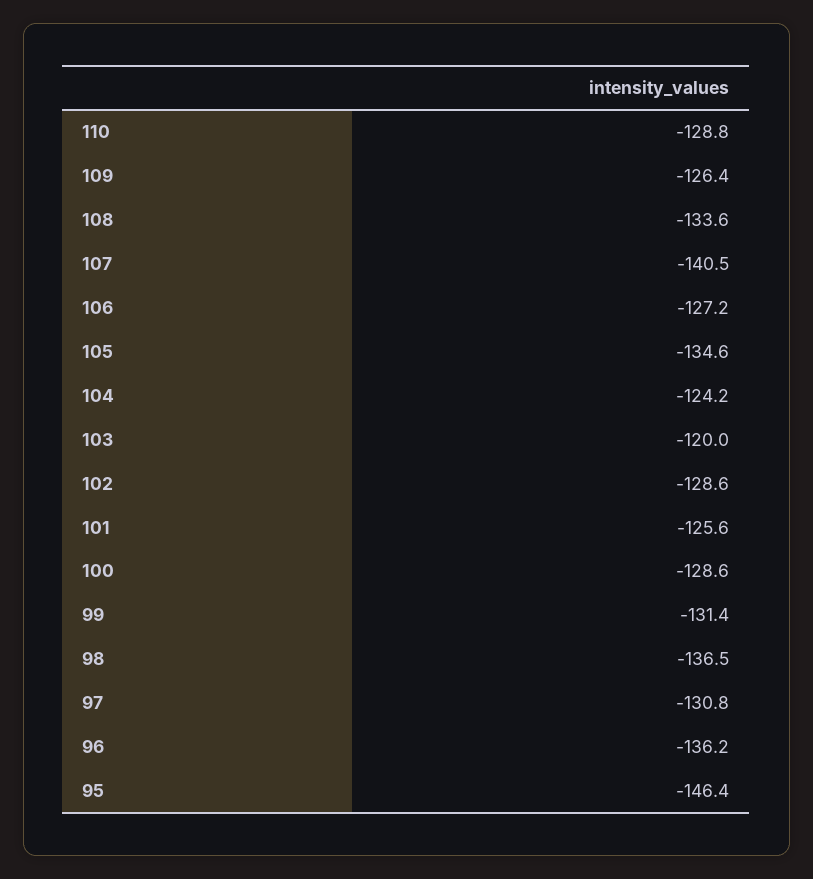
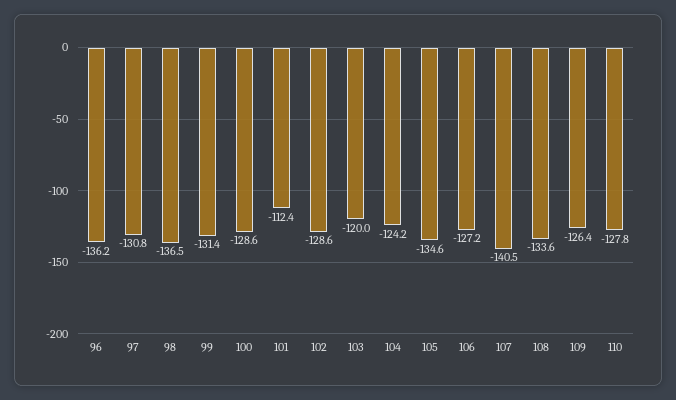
  {
-   "110": -128.8,
+   "110": -127.8,
    "109": -126.4,
    "108": -133.6,
    "107": -140.5,
    "106": -127.2,
    "105": -134.6,
    "104": -124.2,
    "103": -120,
    "102": -128.6,
-   "101": -125.6,
+   "101": -112.4,
    "100": -128.6,
    "99": -131.4,
    "98": -136.5,
    "97": -130.8,
-   "96": -136.2,
+   "96": -136.2
-   "95": -146.4
  }

